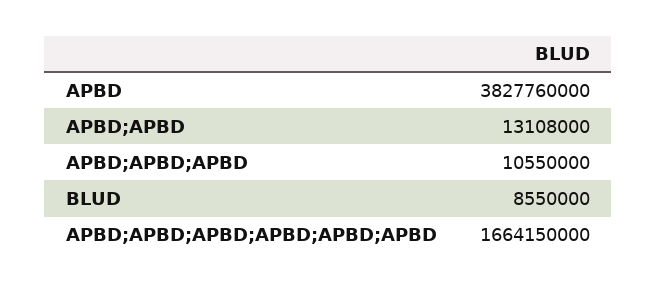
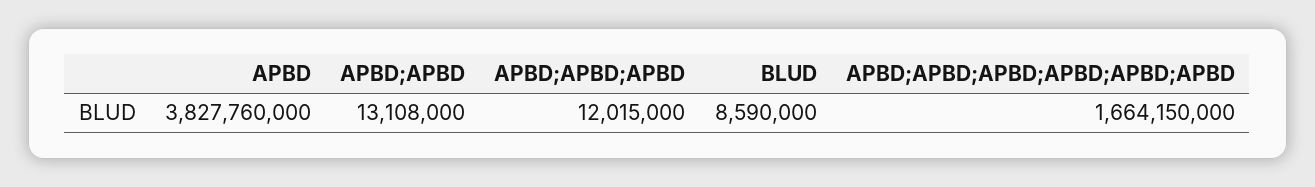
  {
    "APBD": 3827760000,
    "APBD;APBD": 13108000,
-   "APBD;APBD;APBD": 10550000,
+   "APBD;APBD;APBD": 12015000,
-   "BLUD": 8550000,
+   "BLUD": 8590000,
    "APBD;APBD;APBD;APBD;APBD;APBD": 1664150000
  }

